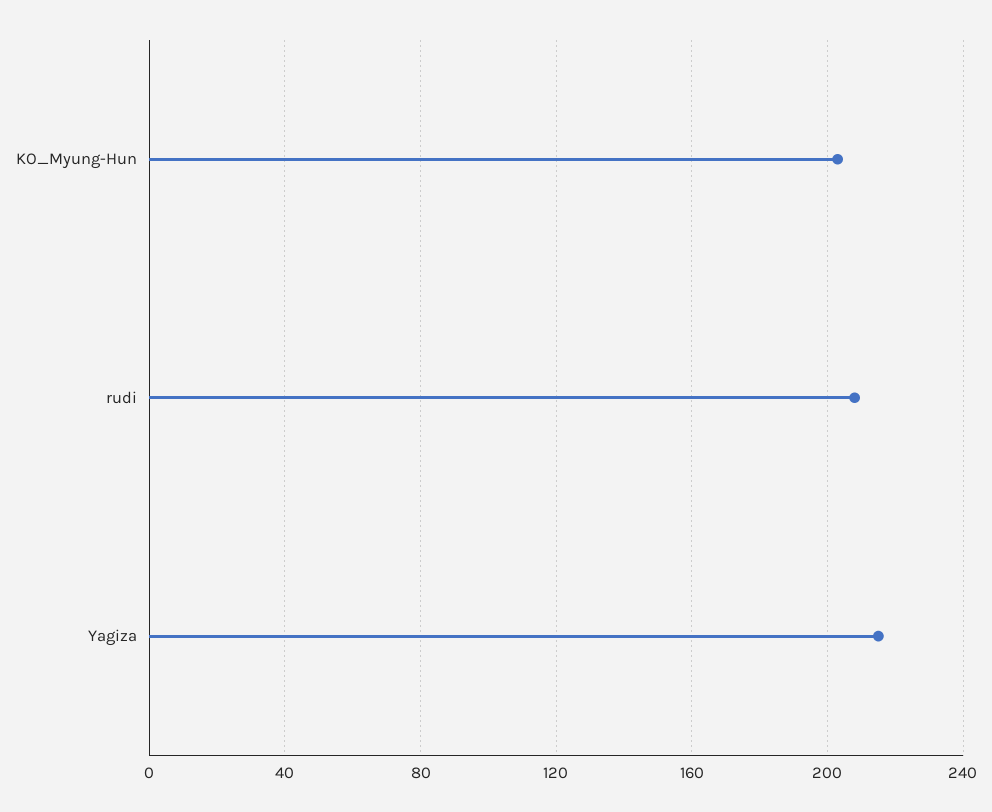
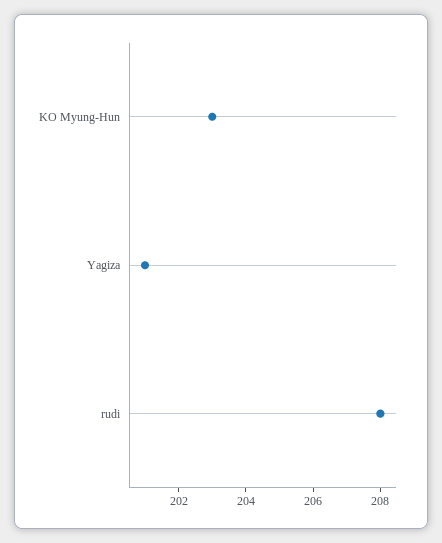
  {
    "KO_Myung-Hun": 203,
    "rudi": 208,
-   "Yagiza": 215
+   "Yagiza": 201
  }

